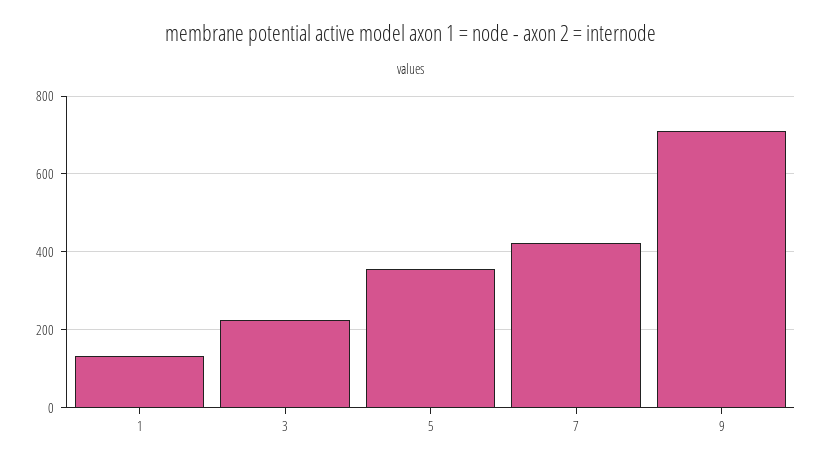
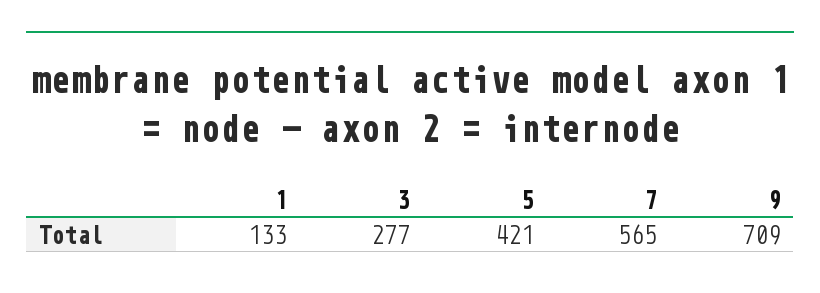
  {
    "1": 133,
-   "3": 220,
+   "3": 277,
-   "5": 360,
+   "5": 421,
-   "7": 420,
+   "7": 565,
    "9": 709
  }

